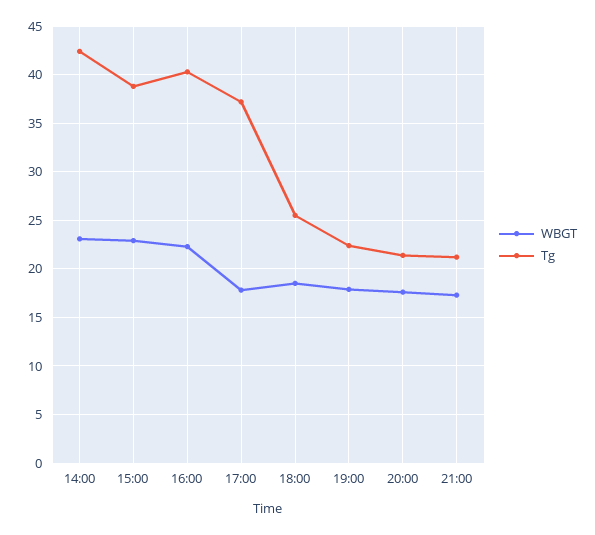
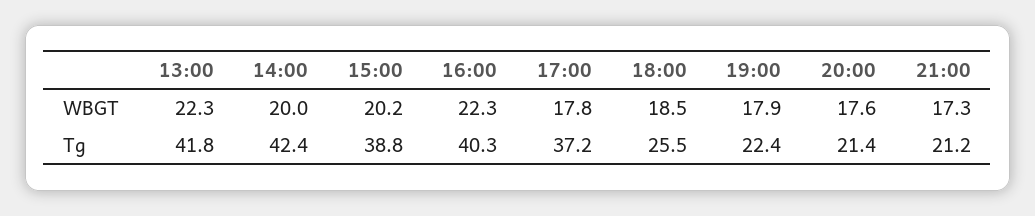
  {
    "WBGT": {
-     "14:00": 23,
+     "14:00": 20,
-     "15:00": 23,
+     "15:00": 20.2,
      "16:00": 22.3,
      "17:00": 17.8,
      "18:00": 18.5,
      "19:00": 17.9,
      "20:00": 17.6,
-     "21:00": 17.3
+     "21:00": 17.3,
+     "13:00": 22.3
    },
    "Tg": {
      "14:00": 42.4,
      "15:00": 38.8,
      "16:00": 40.3,
      "17:00": 37.2,
      "18:00": 25.5,
      "19:00": 22.4,
      "20:00": 21.4,
-     "21:00": 21.2
+     "21:00": 21.2,
+     "13:00": 41.8
    }
  }

